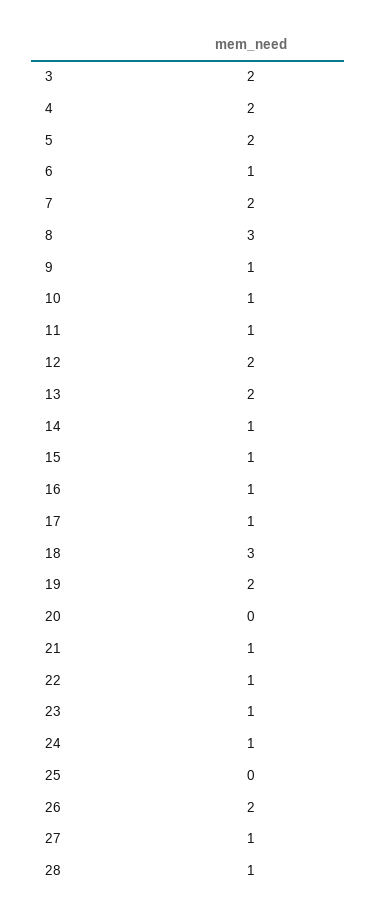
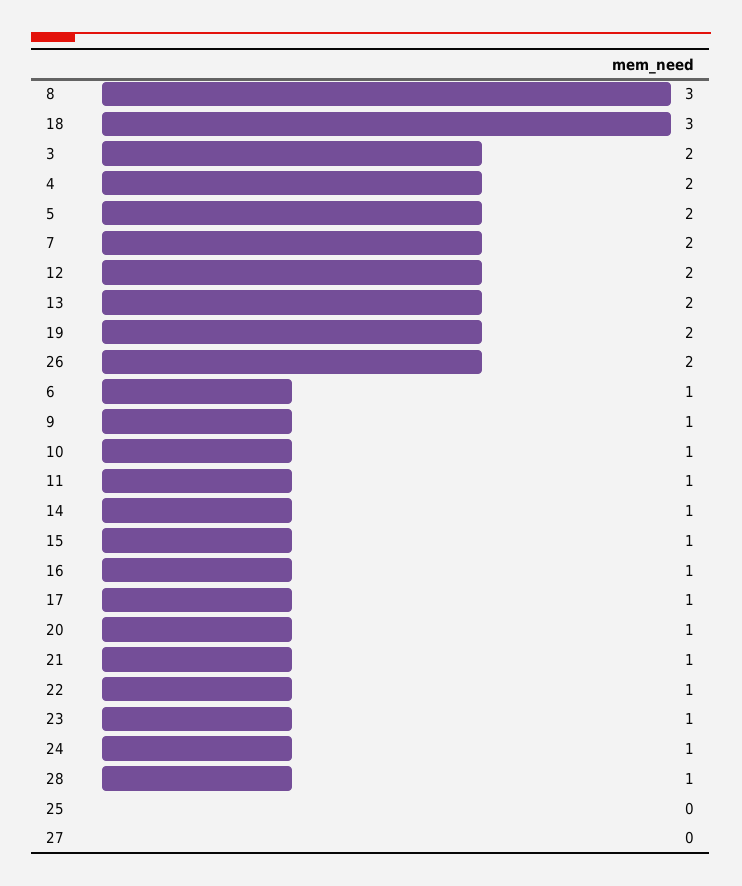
  {
    "3": 2,
    "4": 2,
    "5": 2,
    "6": 1,
    "7": 2,
    "8": 3,
    "9": 1,
    "10": 1,
    "11": 1,
    "12": 2,
    "13": 2,
    "14": 1,
    "15": 1,
    "16": 1,
    "17": 1,
    "18": 3,
    "19": 2,
-   "20": 0,
+   "20": 1,
    "21": 1,
    "22": 1,
    "23": 1,
    "24": 1,
    "25": 0,
    "26": 2,
-   "27": 1,
+   "27": 0,
    "28": 1
  }

